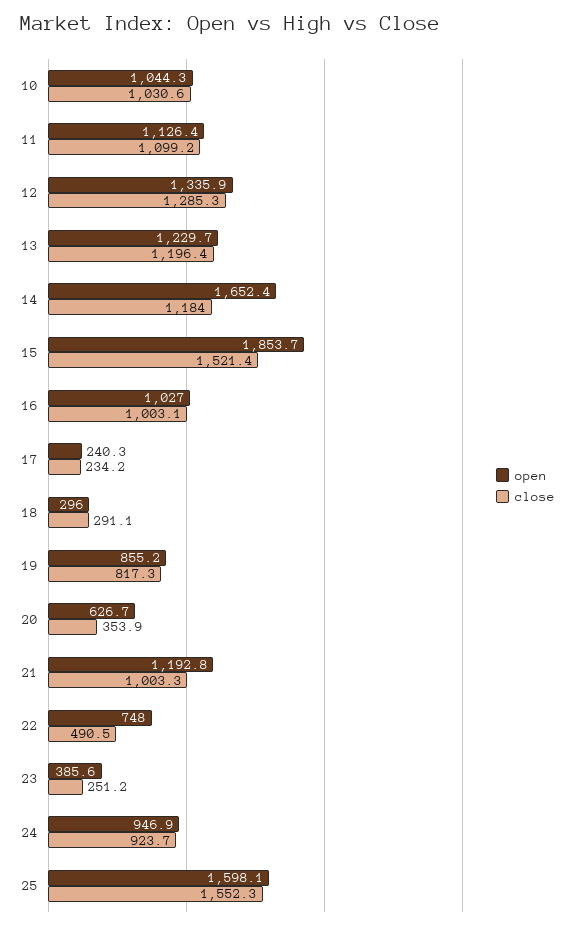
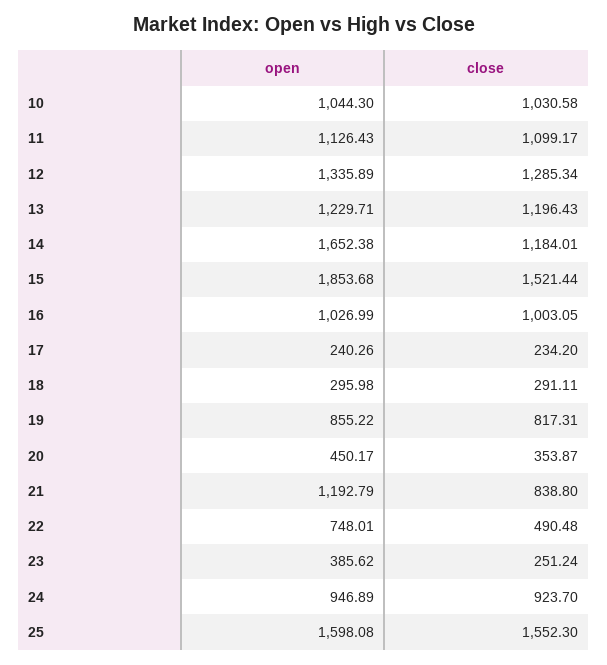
  {
    "open": {
      "10": 1044.3,
      "11": 1126.43,
      "12": 1335.89,
      "13": 1229.71,
      "14": 1652.38,
      "15": 1853.68,
      "16": 1026.99,
      "17": 240.26,
      "18": 295.98,
      "19": 855.22,
-     "20": 626.7,
+     "20": 450.17,
      "21": 1192.79,
      "22": 748.01,
      "23": 385.62,
      "24": 946.89,
      "25": 1598.08
    },
    "close": {
      "10": 1030.58,
      "11": 1099.17,
      "12": 1285.34,
      "13": 1196.43,
      "14": 1184.01,
      "15": 1521.44,
      "16": 1003.05,
      "17": 234.2,
      "18": 291.11,
      "19": 817.31,
      "20": 353.87,
-     "21": 1003.3,
+     "21": 838.8,
      "22": 490.48,
      "23": 251.24,
      "24": 923.7,
      "25": 1552.3
    }
  }

